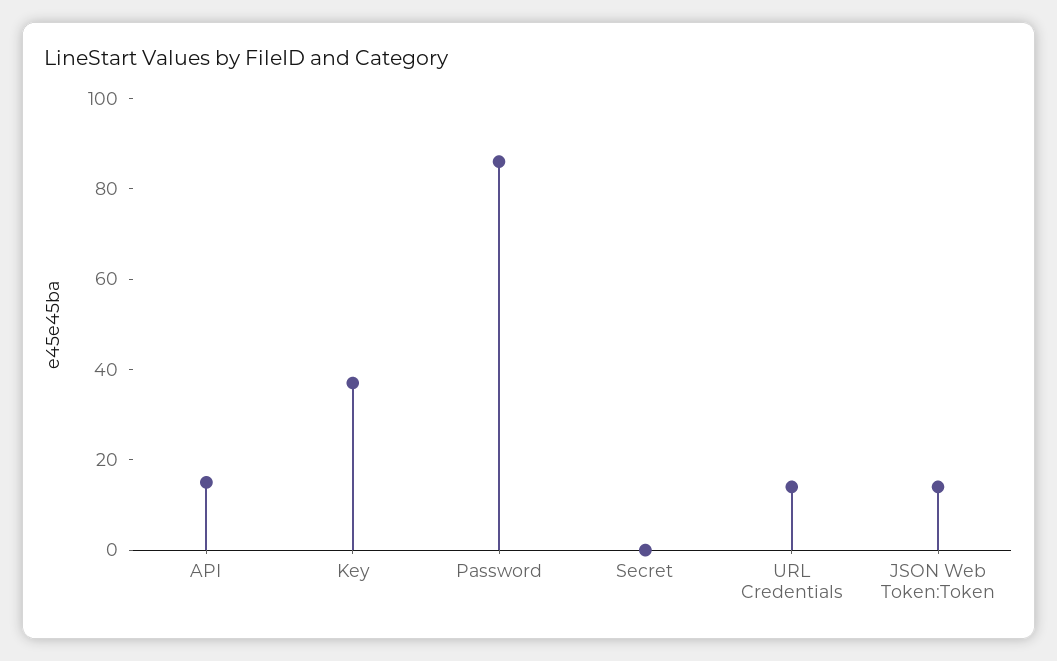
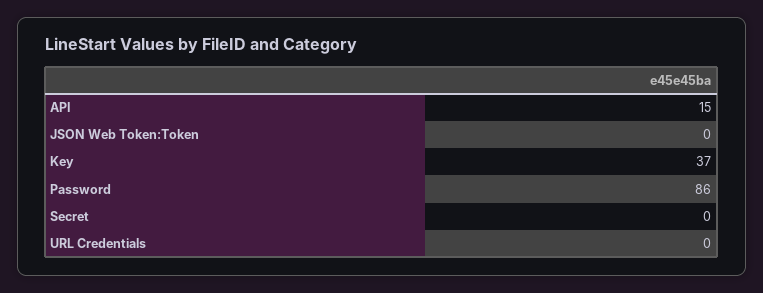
  {
    "API": 15,
    "Key": 37,
    "Password": 86,
    "Secret": 0,
-   "URL Credentials": 15,
+   "URL Credentials": 0,
-   "JSON Web Token:Token": 15
+   "JSON Web Token:Token": 0
  }

